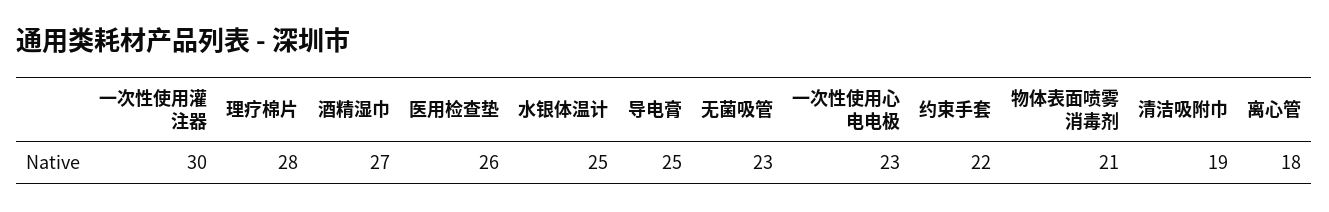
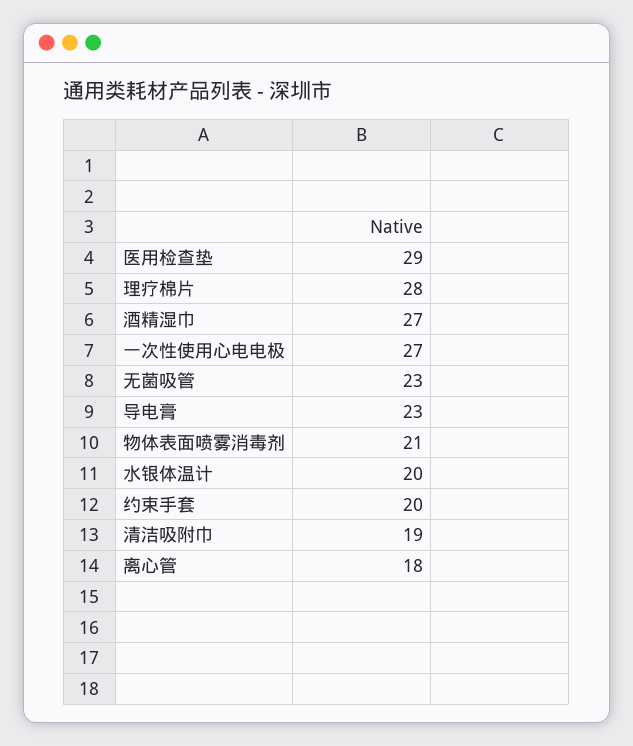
  {
-   "一次性使用灌注器": 30,
    "理疗棉片": 28,
    "酒精湿巾": 27,
-   "医用检查垫": 26,
+   "医用检查垫": 29,
-   "水银体温计": 25,
+   "水银体温计": 20,
-   "导电膏": 25,
+   "导电膏": 23,
    "无菌吸管": 23,
-   "一次性使用心电电极": 23,
+   "一次性使用心电电极": 27,
-   "约束手套": 22,
+   "约束手套": 20,
    "物体表面喷雾消毒剂": 21,
    "清洁吸附巾": 19,
    "离心管": 18
  }

